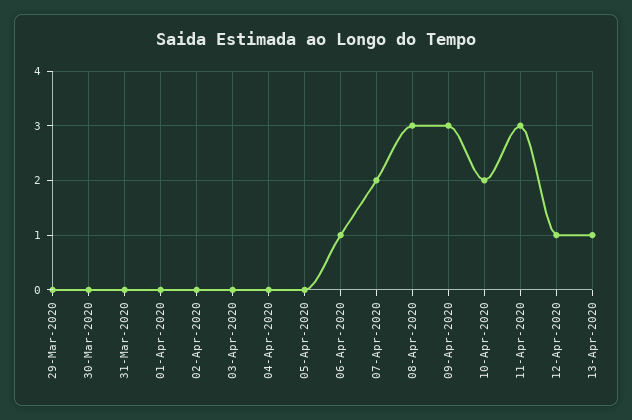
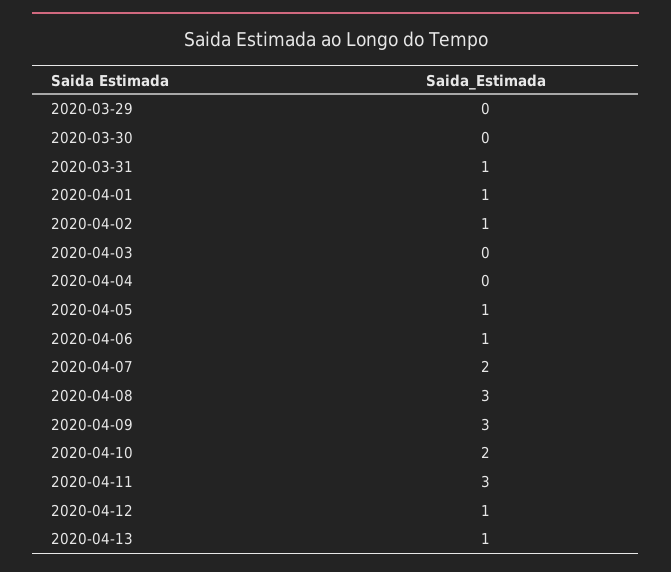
  {
    "29-Mar-2020": 0,
    "30-Mar-2020": 0,
-   "31-Mar-2020": 0,
+   "31-Mar-2020": 1,
-   "01-Apr-2020": 0,
+   "01-Apr-2020": 1,
-   "02-Apr-2020": 0,
+   "02-Apr-2020": 1,
    "03-Apr-2020": 0,
    "04-Apr-2020": 0,
-   "05-Apr-2020": 0,
+   "05-Apr-2020": 1,
    "06-Apr-2020": 1,
    "07-Apr-2020": 2,
    "08-Apr-2020": 3,
    "09-Apr-2020": 3,
    "10-Apr-2020": 2,
    "11-Apr-2020": 3,
    "12-Apr-2020": 1,
    "13-Apr-2020": 1
  }

